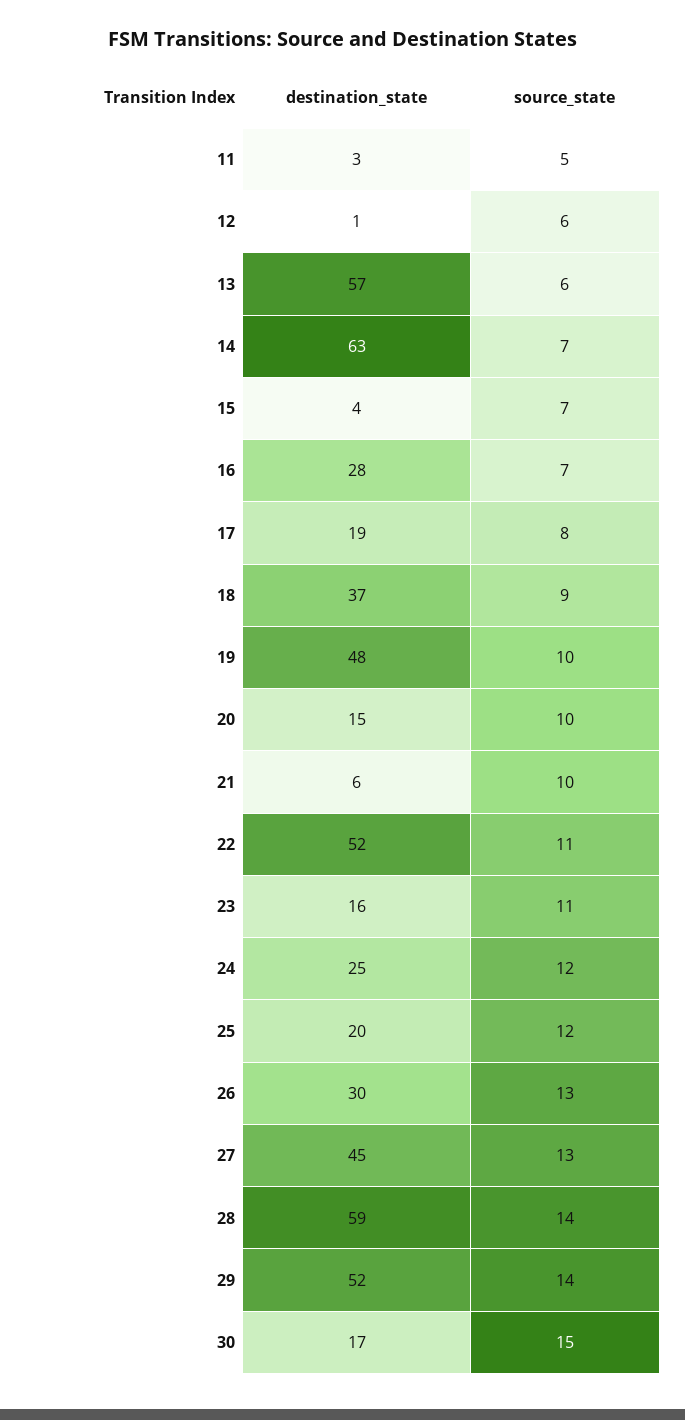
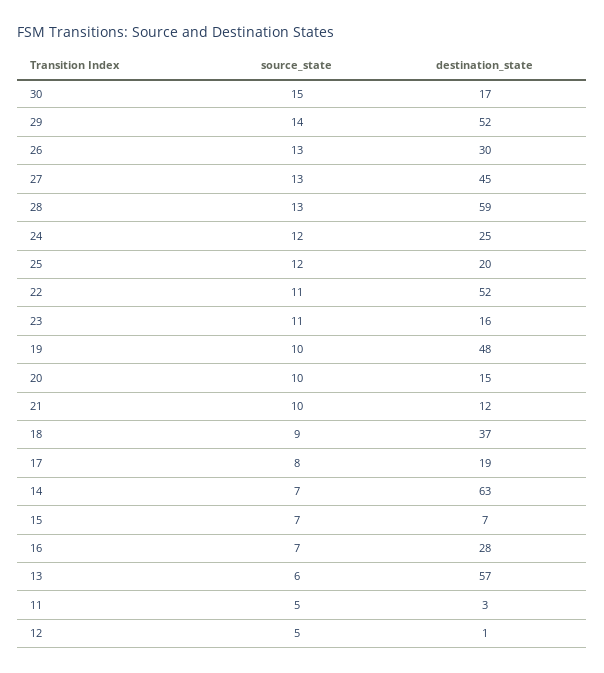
  {
    "destination_state": {
      "11": 3,
      "12": 1,
      "13": 57,
      "14": 63,
-     "15": 4,
+     "15": 7,
      "16": 28,
      "17": 19,
      "18": 37,
      "19": 48,
      "20": 15,
-     "21": 6,
+     "21": 12,
      "22": 52,
      "23": 16,
      "24": 25,
      "25": 20,
      "26": 30,
      "27": 45,
      "28": 59,
      "29": 52,
      "30": 17
    },
    "source_state": {
      "11": 5,
-     "12": 6,
+     "12": 5,
      "13": 6,
      "14": 7,
      "15": 7,
      "16": 7,
      "17": 8,
      "18": 9,
      "19": 10,
      "20": 10,
      "21": 10,
      "22": 11,
      "23": 11,
      "24": 12,
      "25": 12,
      "26": 13,
      "27": 13,
-     "28": 14,
+     "28": 13,
      "29": 14,
      "30": 15
    }
  }

